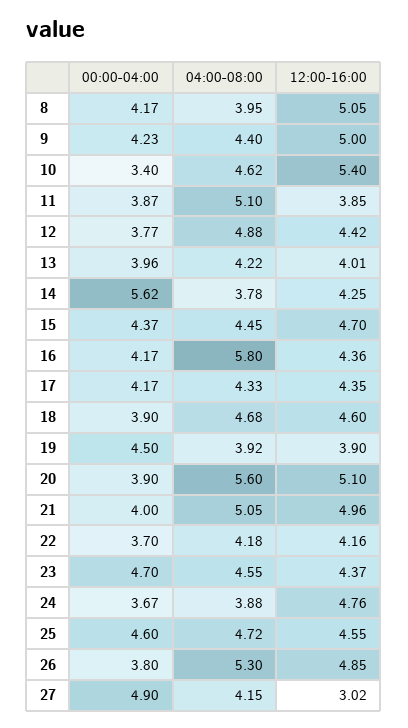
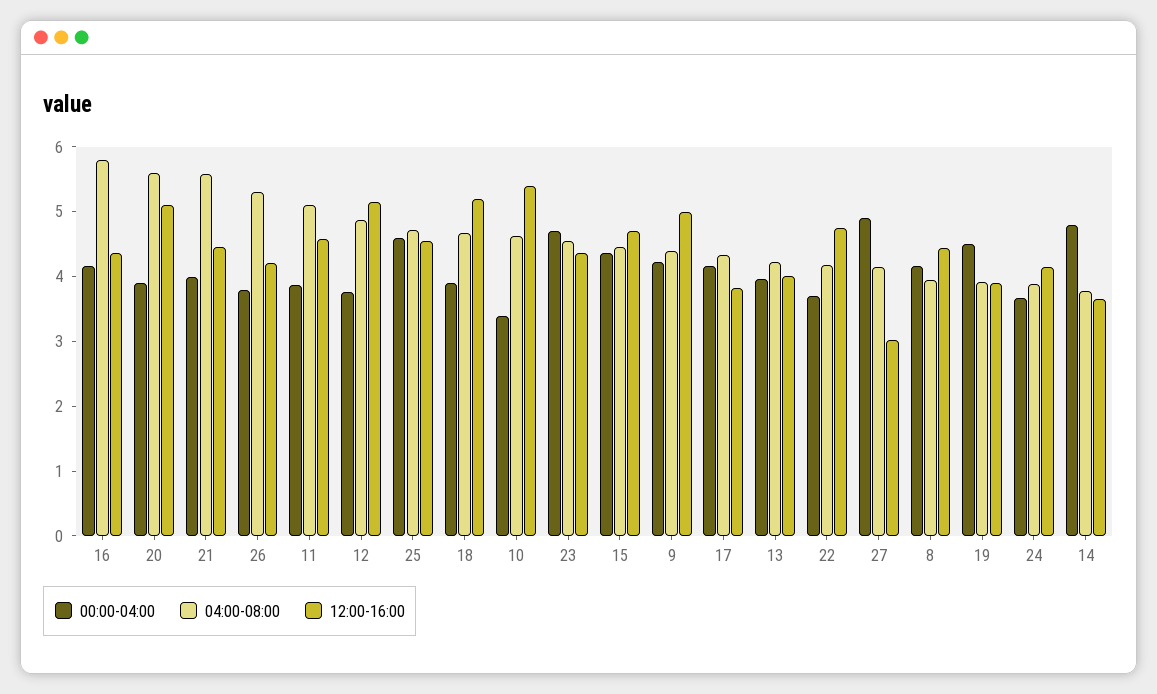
  {
    "00:00-04:00": {
      "8": 4.17,
      "9": 4.23,
      "10": 3.4,
      "11": 3.87,
      "12": 3.77,
      "13": 3.96,
-     "14": 5.62,
+     "14": 4.8,
      "15": 4.37,
      "16": 4.17,
      "17": 4.17,
      "18": 3.9,
      "19": 4.5,
      "20": 3.9,
      "21": 4,
      "22": 3.7,
      "23": 4.7,
      "24": 3.67,
      "25": 4.6,
      "26": 3.8,
      "27": 4.9
    },
    "04:00-08:00": {
      "8": 3.95,
      "9": 4.4,
      "10": 4.62,
      "11": 5.1,
      "12": 4.88,
      "13": 4.22,
      "14": 3.78,
      "15": 4.45,
      "16": 5.8,
      "17": 4.33,
      "18": 4.68,
      "19": 3.92,
      "20": 5.6,
-     "21": 5.05,
+     "21": 5.6,
      "22": 4.18,
      "23": 4.55,
      "24": 3.88,
      "25": 4.72,
      "26": 5.3,
      "27": 4.15
    },
    "12:00-16:00": {
-     "8": 5.05,
+     "8": 4.4,
      "9": 5,
      "10": 5.4,
-     "11": 3.85,
+     "11": 4.6,
-     "12": 4.42,
+     "12": 5.2,
      "13": 4.01,
-     "14": 4.25,
+     "14": 3.6,
      "15": 4.7,
      "16": 4.36,
-     "17": 4.35,
+     "17": 3.8,
-     "18": 4.6,
+     "18": 5.2,
      "19": 3.9,
      "20": 5.1,
-     "21": 4.96,
+     "21": 4.4,
-     "22": 4.16,
+     "22": 4.8,
      "23": 4.37,
-     "24": 4.76,
+     "24": 4.2,
      "25": 4.55,
-     "26": 4.85,
+     "26": 4.2,
      "27": 3.02
    }
  }

